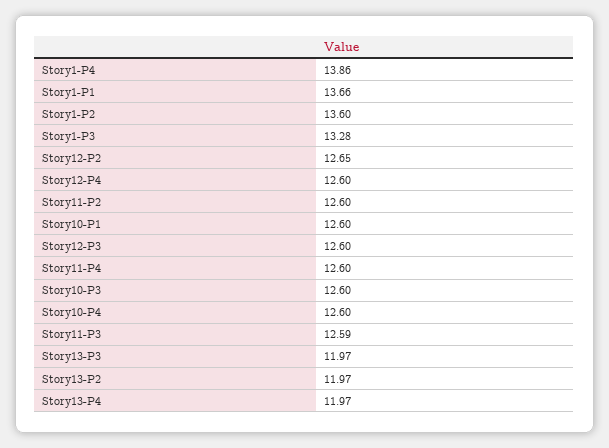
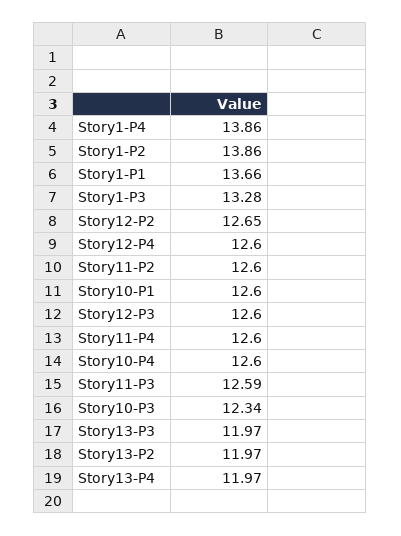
  {
    "Story1-P4": 13.86,
    "Story1-P1": 13.66,
-   "Story1-P2": 13.6,
+   "Story1-P2": 13.86,
    "Story1-P3": 13.28,
    "Story12-P2": 12.65,
    "Story12-P4": 12.6,
    "Story11-P2": 12.6,
    "Story10-P1": 12.6,
    "Story12-P3": 12.6,
    "Story11-P4": 12.6,
-   "Story10-P3": 12.6,
+   "Story10-P3": 12.34,
    "Story10-P4": 12.6,
    "Story11-P3": 12.59,
    "Story13-P3": 11.97,
    "Story13-P2": 11.97,
    "Story13-P4": 11.97
  }

